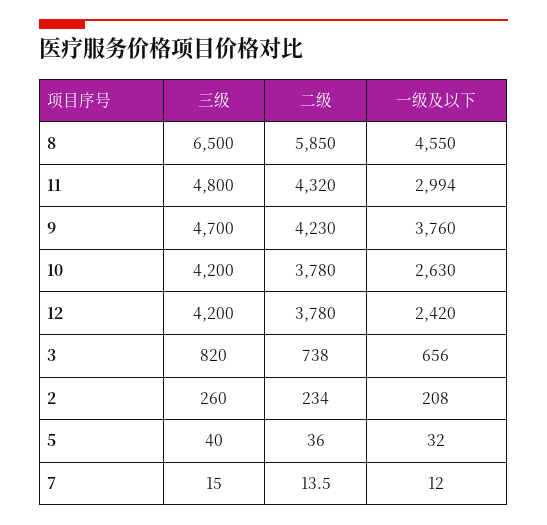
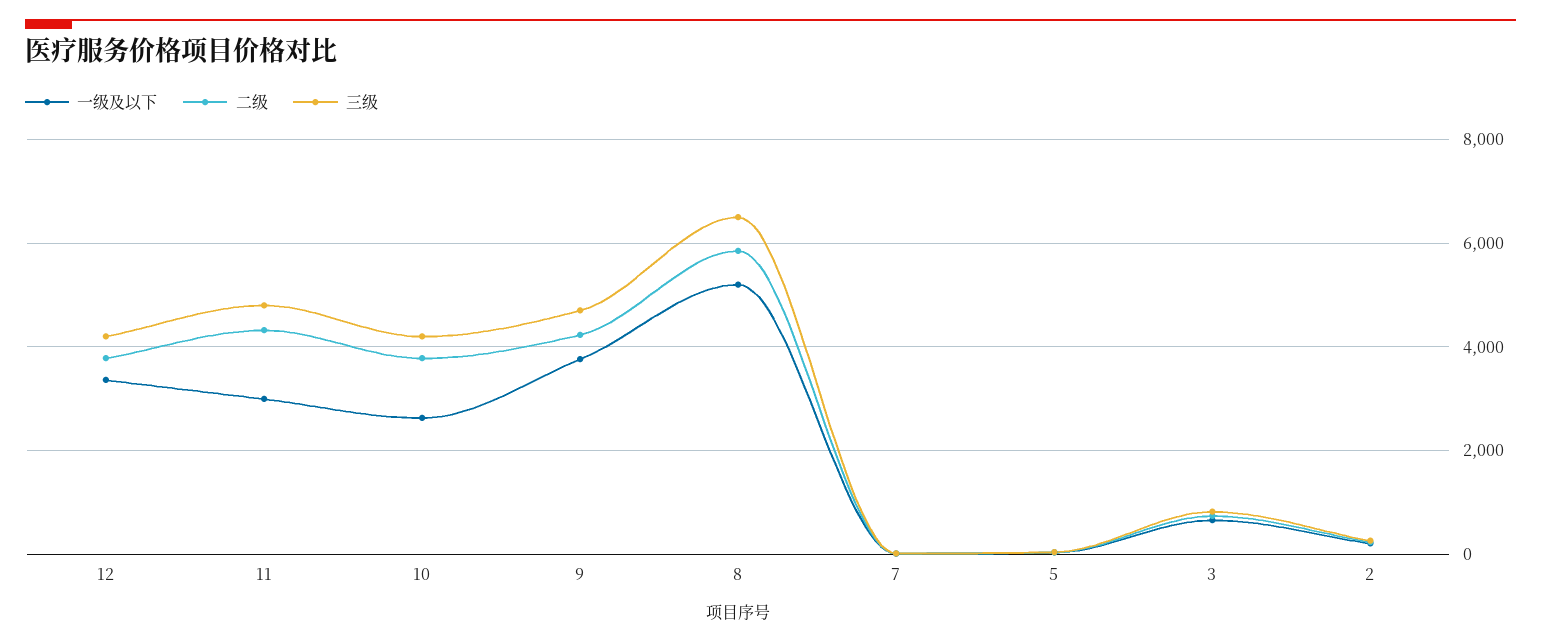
  {
    "三级": {
      "8": 6500,
      "11": 4800,
      "9": 4700,
      "10": 4200,
      "12": 4200,
      "3": 820,
      "2": 260,
      "5": 40,
      "7": 15
    },
    "二级": {
      "8": 5850,
      "11": 4320,
      "9": 4230,
      "10": 3780,
      "12": 3780,
      "3": 738,
      "2": 234,
      "5": 36,
      "7": 13.5
    },
    "一级及以下": {
-     "8": 4550,
+     "8": 5200,
      "11": 2994,
      "9": 3760,
      "10": 2630,
-     "12": 2420,
+     "12": 3400,
      "3": 656,
      "2": 208,
      "5": 32,
      "7": 12
    }
  }

